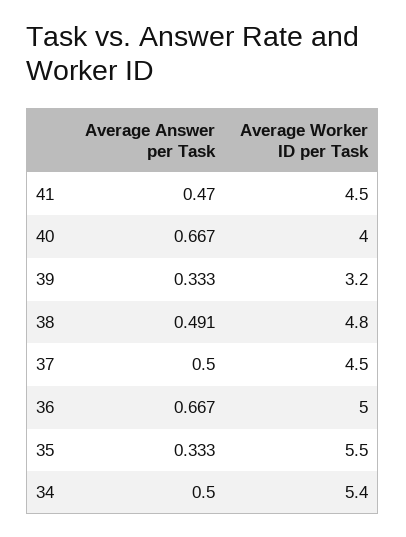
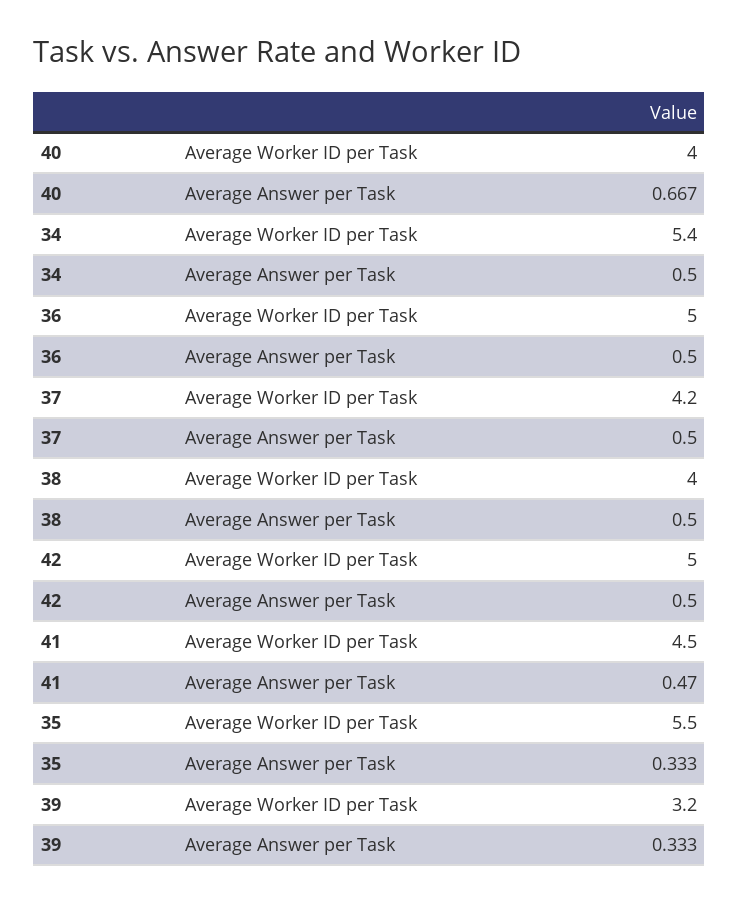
  {
    "Average Answer per Task": {
      "41": 0.47,
      "40": 0.667,
      "39": 0.333,
-     "38": 0.491,
+     "38": 0.5,
      "37": 0.5,
-     "36": 0.667,
+     "36": 0.5,
      "35": 0.333,
-     "34": 0.5
+     "34": 0.5,
+     "42": 0.5
    },
    "Average Worker ID per Task": {
      "41": 4.5,
      "40": 4,
      "39": 3.2,
-     "38": 4.8,
+     "38": 4,
-     "37": 4.5,
+     "37": 4.2,
      "36": 5,
      "35": 5.5,
-     "34": 5.4
+     "34": 5.4,
+     "42": 5
    }
  }

